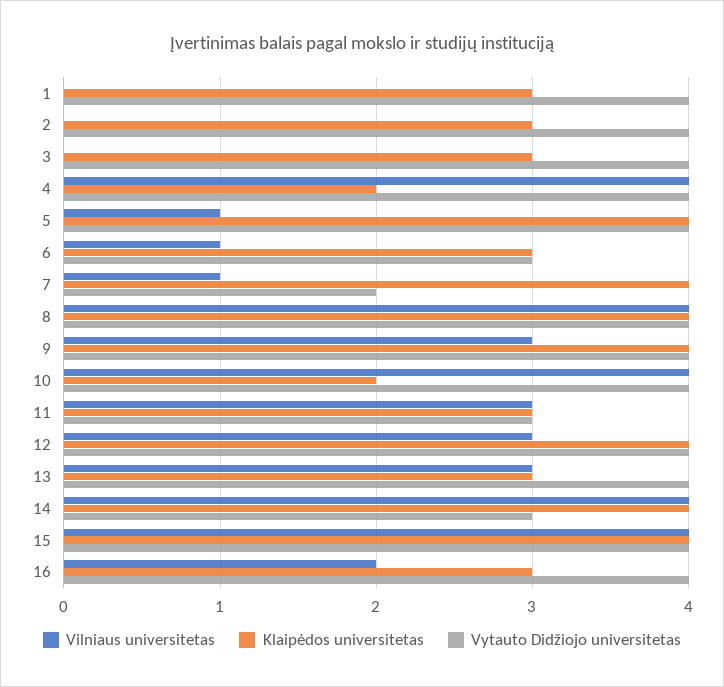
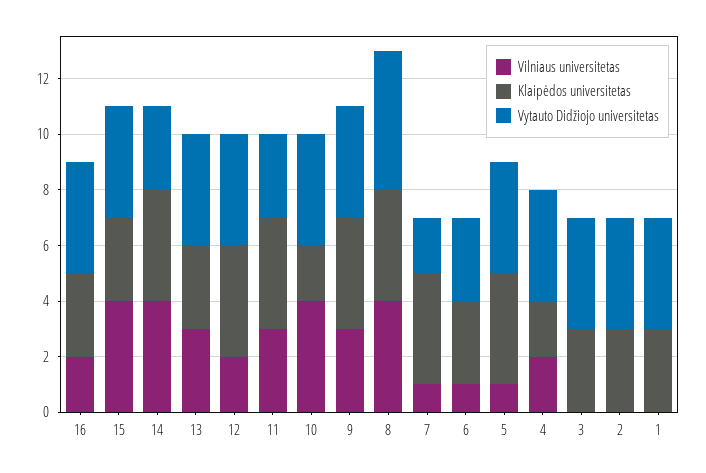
  {
    "Vilniaus universitetas": {
      "1": 0,
      "2": 0,
      "3": 0,
-     "4": 4,
+     "4": 2,
      "5": 1,
      "6": 1,
      "7": 1,
      "8": 4,
      "9": 3,
      "10": 4,
      "11": 3,
-     "12": 3,
+     "12": 2,
      "13": 3,
      "14": 4,
      "15": 4,
      "16": 2
    },
    "Klaipėdos universitetas": {
      "1": 3,
      "2": 3,
      "3": 3,
      "4": 2,
      "5": 4,
      "6": 3,
      "7": 4,
      "8": 4,
      "9": 4,
      "10": 2,
-     "11": 3,
+     "11": 4,
      "12": 4,
      "13": 3,
      "14": 4,
-     "15": 4,
+     "15": 3,
      "16": 3
    },
    "Vytauto Didžiojo universitetas": {
      "1": 4,
      "2": 4,
      "3": 4,
      "4": 4,
      "5": 4,
      "6": 3,
      "7": 2,
-     "8": 4,
+     "8": 5,
      "9": 4,
      "10": 4,
      "11": 3,
      "12": 4,
      "13": 4,
      "14": 3,
      "15": 4,
      "16": 4
    }
  }

